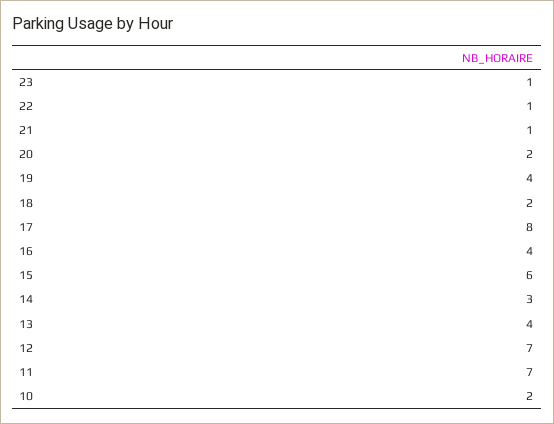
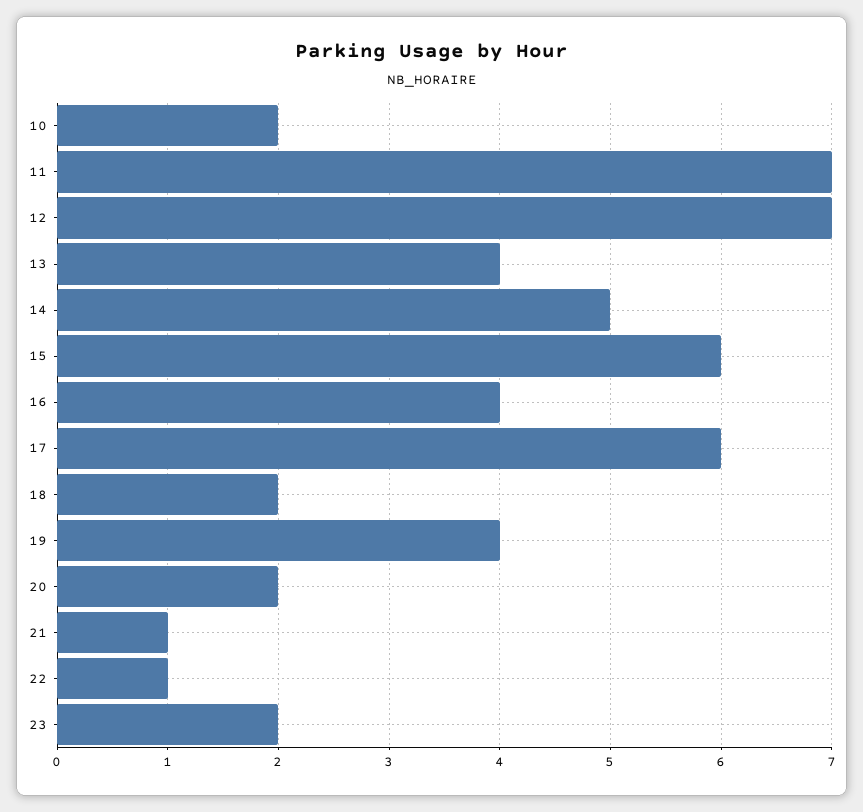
  {
-   "23": 1,
+   "23": 2,
    "22": 1,
    "21": 1,
    "20": 2,
    "19": 4,
    "18": 2,
-   "17": 8,
+   "17": 6,
    "16": 4,
    "15": 6,
-   "14": 3,
+   "14": 5,
    "13": 4,
    "12": 7,
    "11": 7,
    "10": 2
  }

